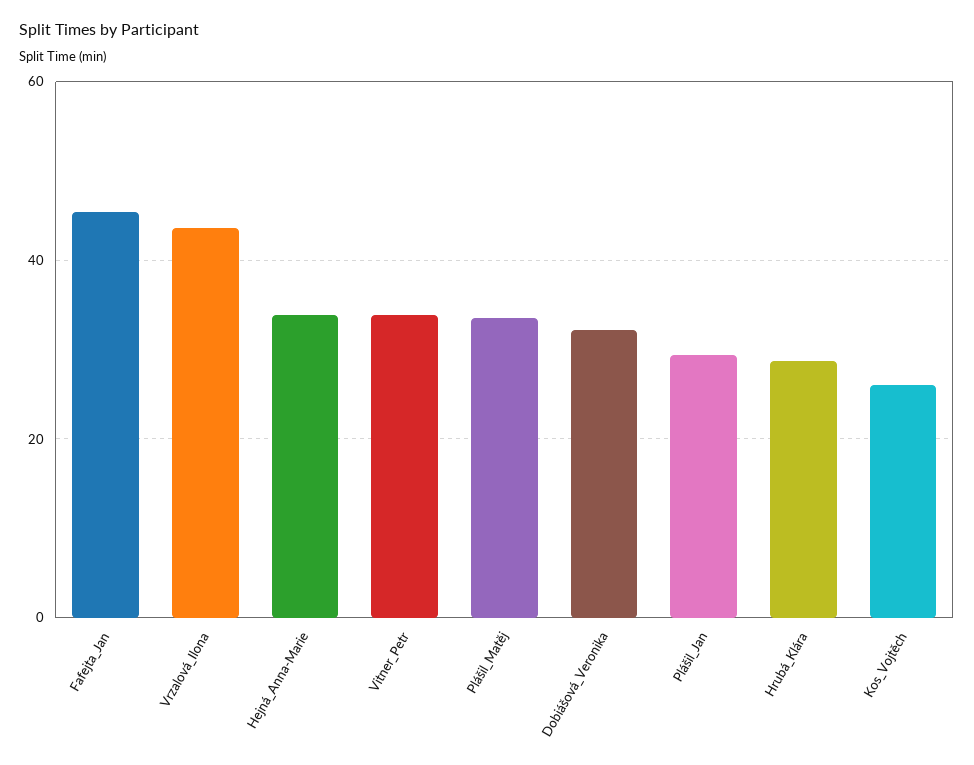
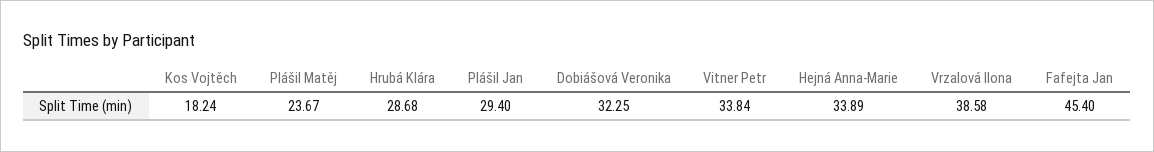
  {
    "Fafejta_Jan": 45.4,
-   "Vrzalová_Ilona": 44,
+   "Vrzalová_Ilona": 38.58,
    "Hejná_Anna-Marie": 33.89,
    "Vitner_Petr": 33.84,
-   "Plášil_Matěj": 34,
+   "Plášil_Matěj": 23.67,
    "Dobiášová_Veronika": 32.25,
    "Plášil_Jan": 29.4,
    "Hrubá_Klára": 28.68,
-   "Kos_Vojtěch": 26
+   "Kos_Vojtěch": 18.24
  }

